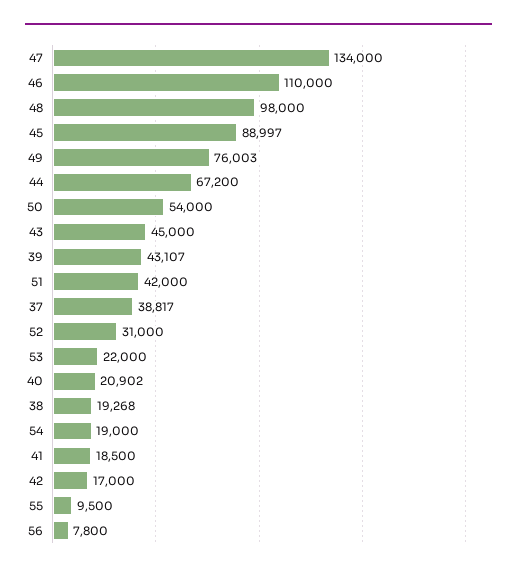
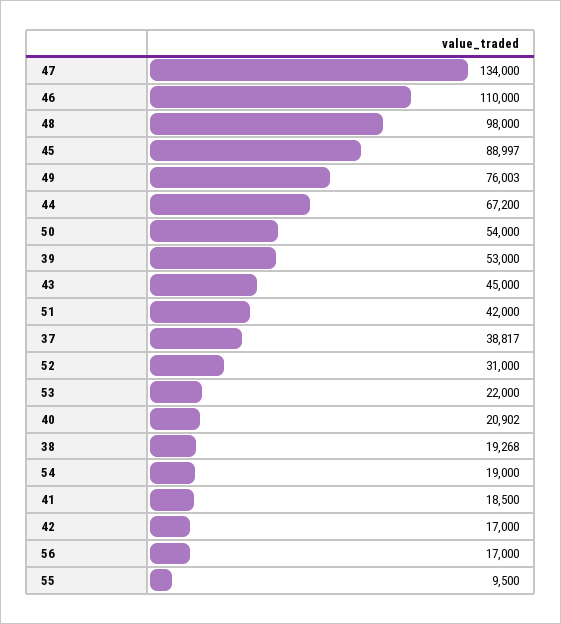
  {
    "47": 134000,
    "46": 110000,
    "48": 98000,
    "45": 88997,
    "49": 76003,
    "44": 67200,
    "50": 54000,
    "43": 45000,
-   "39": 43107,
+   "39": 53000,
    "51": 42000,
    "37": 38817,
    "52": 31000,
    "53": 22000,
    "40": 20902,
    "38": 19268,
    "54": 19000,
    "41": 18500,
    "42": 17000,
    "55": 9500,
-   "56": 7800
+   "56": 17000
  }

